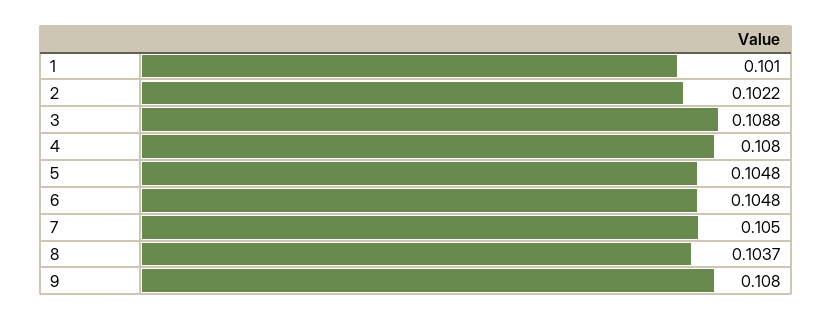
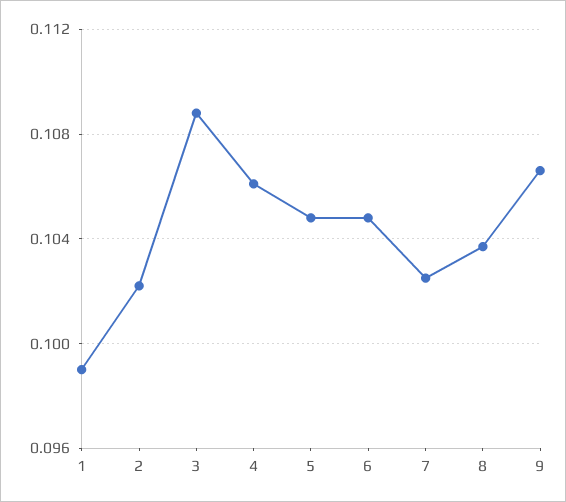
  {
-   "1": 0.101,
+   "1": 0.099,
    "2": 0.1022,
    "3": 0.1088,
-   "4": 0.108,
+   "4": 0.106,
    "5": 0.1048,
    "6": 0.1048,
-   "7": 0.105,
+   "7": 0.1025,
    "8": 0.1037,
-   "9": 0.108
+   "9": 0.1065
  }

